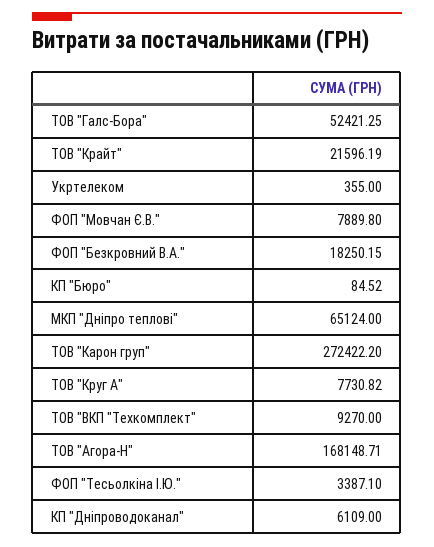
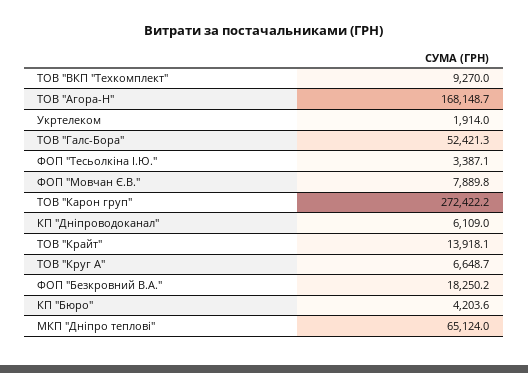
  {
    "ТОВ \"Галс-Бора\"": 52421.25,
-   "ТОВ \"Крайт\"": 21596.19,
+   "ТОВ \"Крайт\"": 13918.1,
-   "Укртелеком": 355,
+   "Укртелеком": 1914,
    "ФОП \"Мовчан Є.В.\"": 7889.8,
    "ФОП \"Безкровний В.А.\"": 18250.15,
-   "КП \"Бюро\"": 84.52,
+   "КП \"Бюро\"": 4203.6,
    "МКП \"Дніпро теплові\"": 65124,
    "ТОВ \"Карон груп\"": 272422.2,
-   "ТОВ \"Круг А\"": 7730.82,
+   "ТОВ \"Круг А\"": 6648.7,
    "ТОВ \"ВКП \"Техкомплект\"": 9270,
    "ТОВ \"Агора-Н\"": 168148.71,
    "ФОП \"Тесьолкіна І.Ю.\"": 3387.1,
    "КП \"Дніпроводоканал\"": 6109
  }

